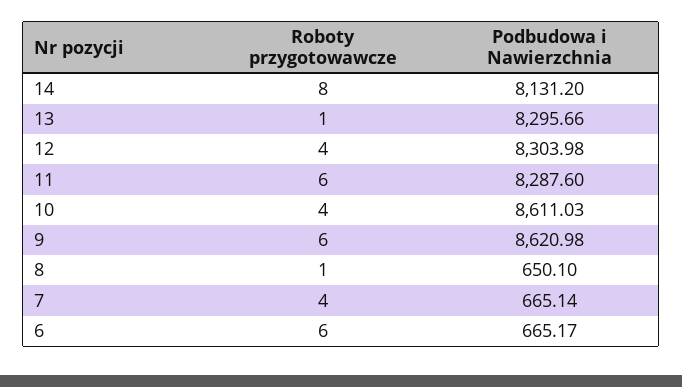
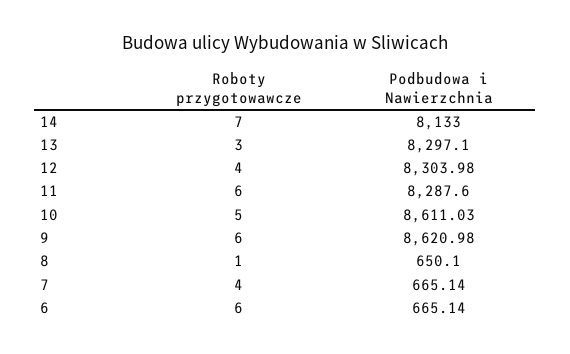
  {
    "Roboty przygotowawcze": {
-     "14": 8,
+     "14": 7,
-     "13": 1,
+     "13": 3,
      "12": 4,
      "11": 6,
-     "10": 4,
+     "10": 5,
      "9": 6,
      "8": 1,
      "7": 4,
      "6": 6
    },
    "Podbudowa i Nawierzchnia": {
-     "14": 8131.2,
+     "14": 8133,
-     "13": 8295.66,
+     "13": 8297.1,
      "12": 8303.98,
      "11": 8287.6,
      "10": 8611.03,
      "9": 8620.98,
      "8": 650.1,
      "7": 665.14,
-     "6": 665.17
+     "6": 665.14
    }
  }

